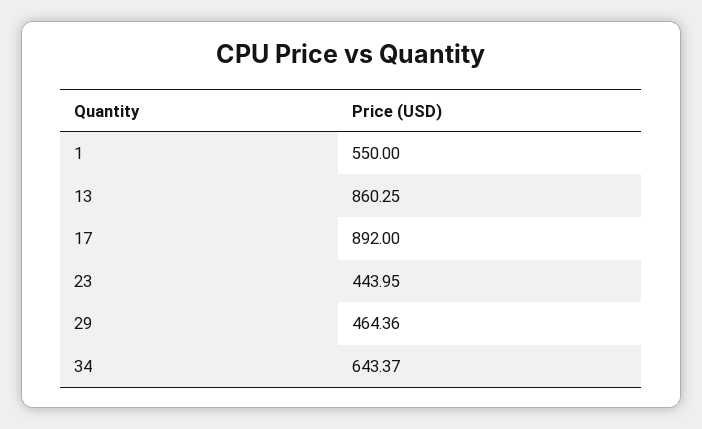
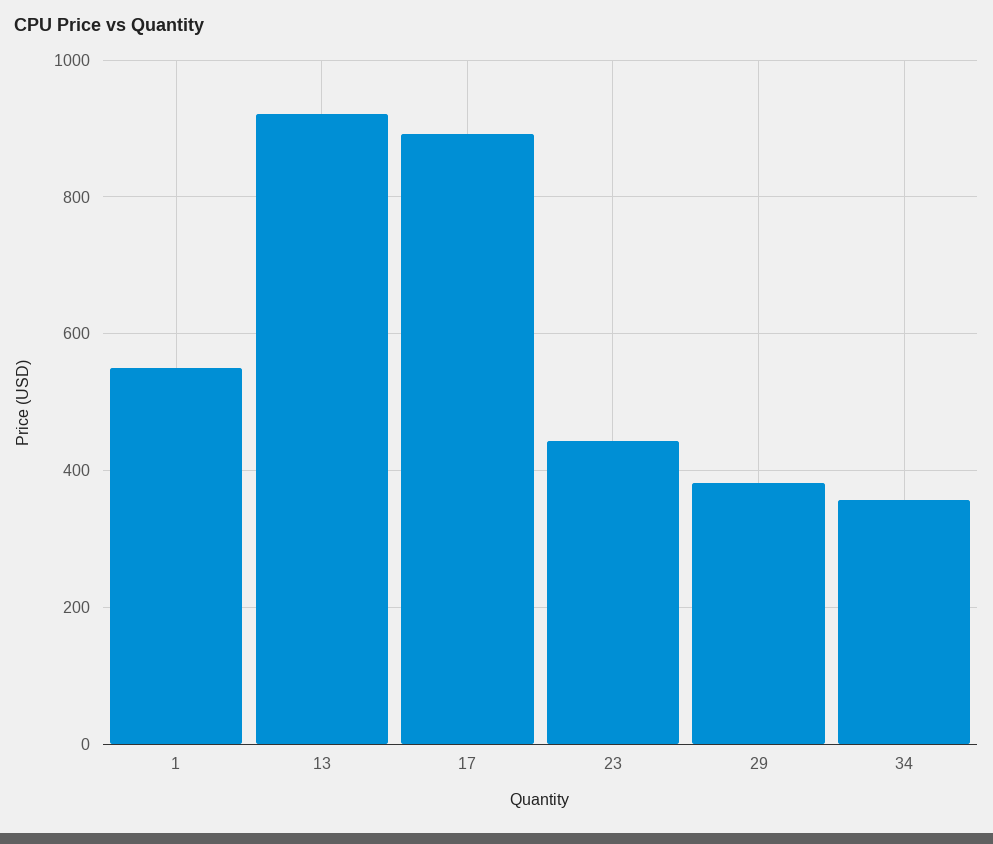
  {
    "1": 550,
-   "13": 860.25,
+   "13": 920,
    "17": 892,
    "23": 443.95,
-   "29": 464.36,
+   "29": 380,
-   "34": 643.37
+   "34": 360
  }

